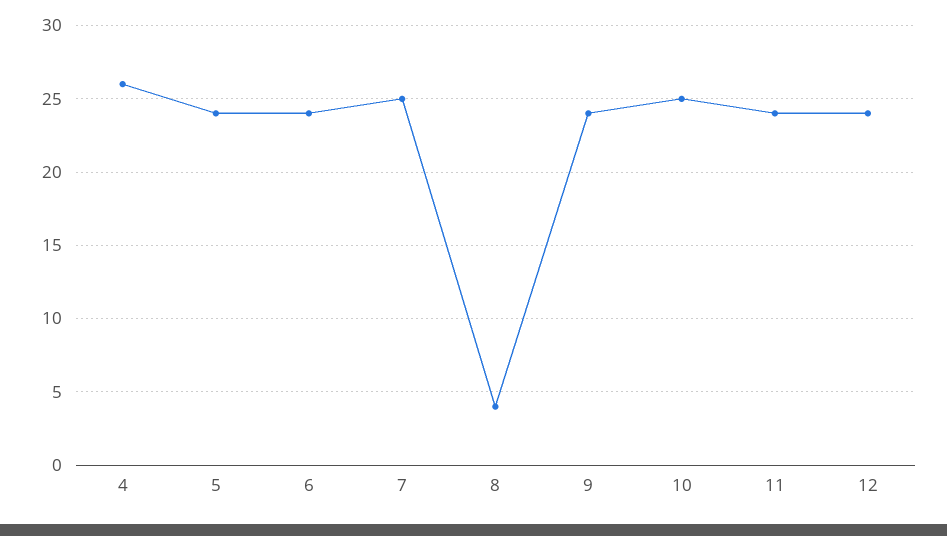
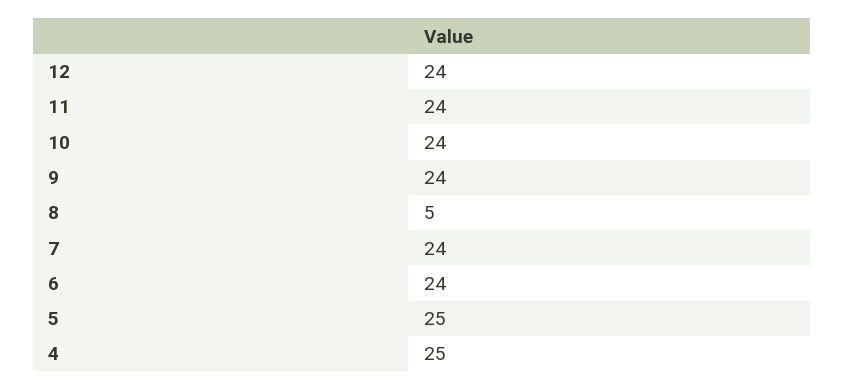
  {
-   "4": 26,
+   "4": 25,
-   "5": 24,
+   "5": 25,
    "6": 24,
-   "7": 25,
+   "7": 24,
-   "8": 4,
+   "8": 5,
    "9": 24,
-   "10": 25,
+   "10": 24,
    "11": 24,
    "12": 24
  }

